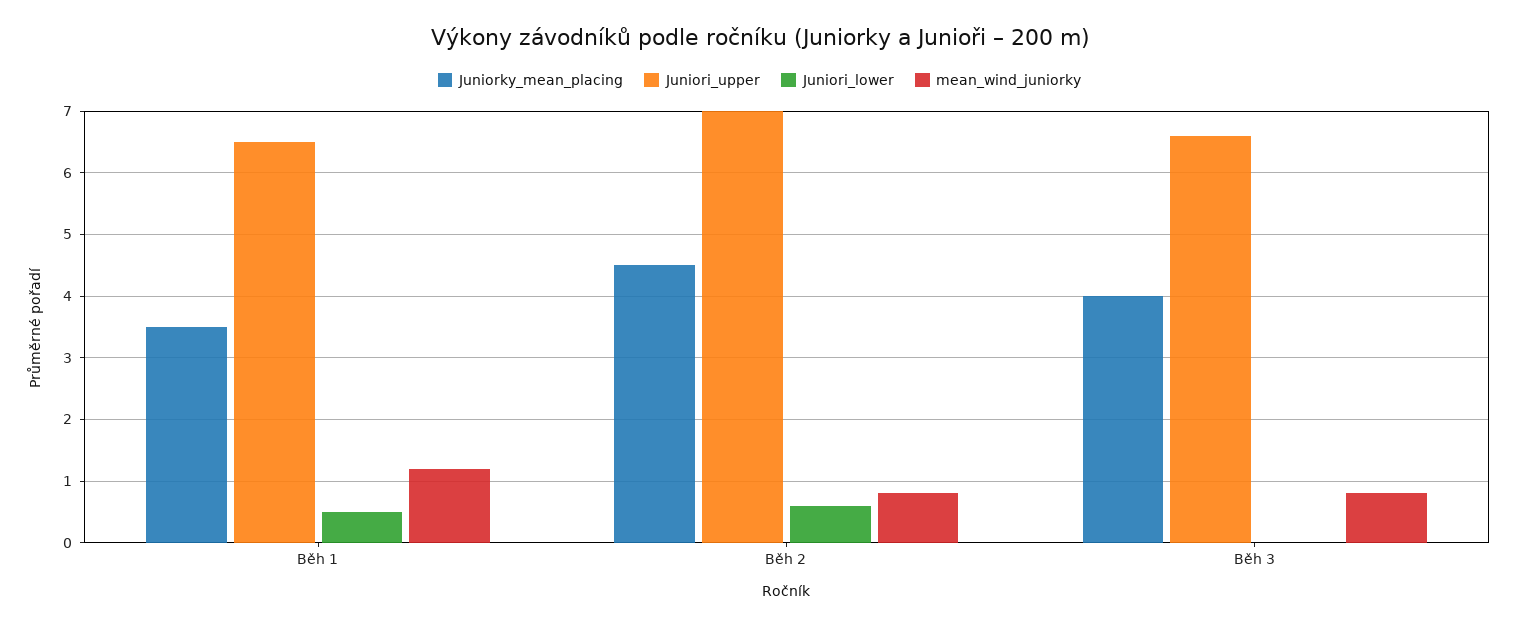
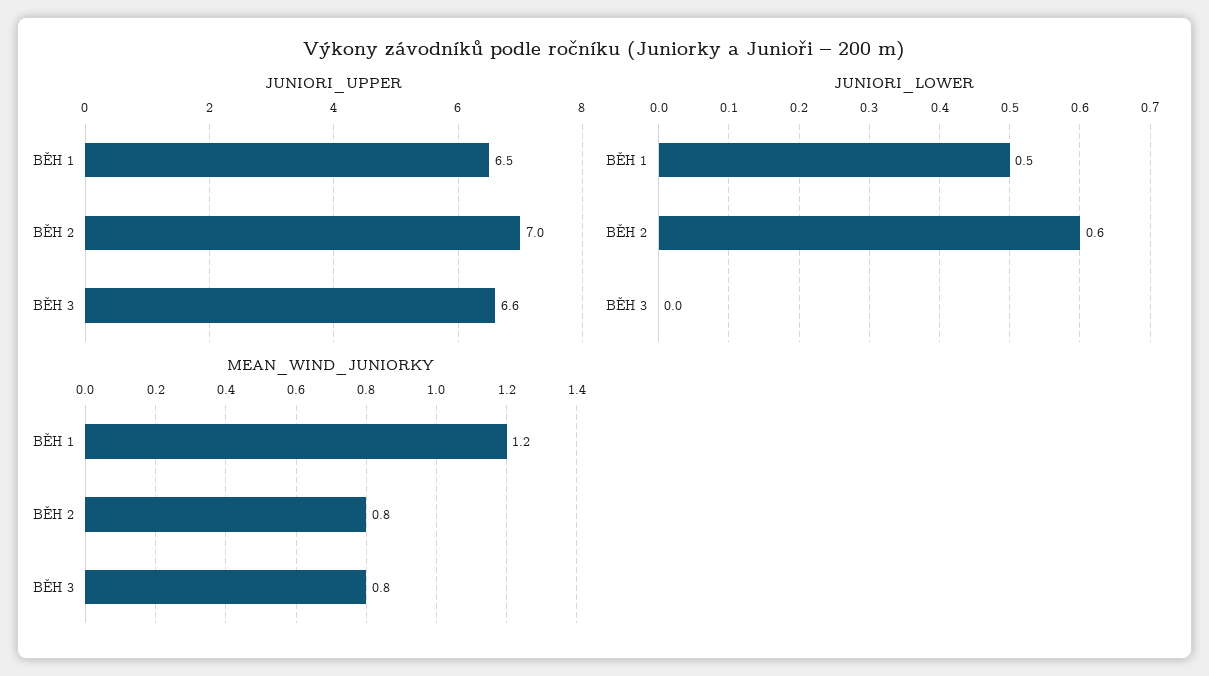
  {
-   "Juniorky_mean_placing": {
-     "Běh 1": 3.5,
-     "Běh 2": 4.5,
-     "Běh 3": 4
-   },
    "Juniori_upper": {
      "Běh 1": 6.5,
      "Běh 2": 7,
      "Běh 3": 6.6
    },
    "Juniori_lower": {
      "Běh 1": 0.5,
      "Běh 2": 0.6,
      "Běh 3": 0
    },
    "mean_wind_juniorky": {
      "Běh 1": 1.2,
      "Běh 2": 0.8,
      "Běh 3": 0.8
    }
  }

